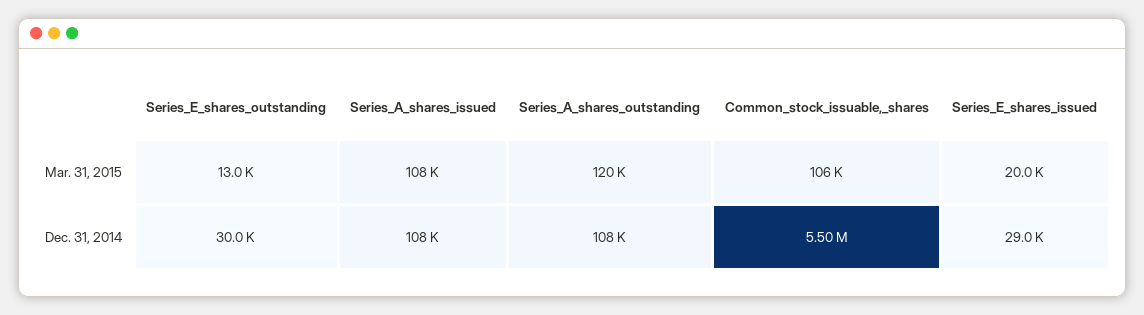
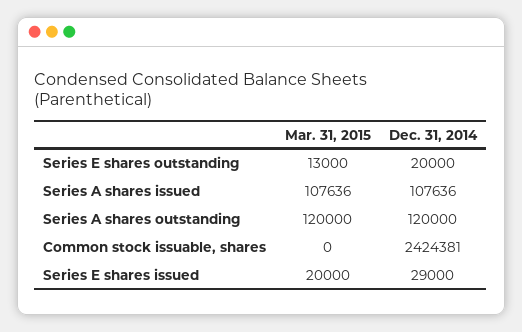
  {
    "Series_E_shares_outstanding": {
      "Mar. 31, 2015": 13000,
-     "Dec. 31, 2014": 30000
+     "Dec. 31, 2014": 20000
    },
    "Series_A_shares_issued": {
      "Mar. 31, 2015": 107636,
      "Dec. 31, 2014": 107636
    },
    "Series_A_shares_outstanding": {
      "Mar. 31, 2015": 120000,
-     "Dec. 31, 2014": 108000
+     "Dec. 31, 2014": 120000
    },
    "Common_stock_issuable,_shares": {
-     "Mar. 31, 2015": 106000,
+     "Mar. 31, 2015": 0,
-     "Dec. 31, 2014": 5500000
+     "Dec. 31, 2014": 2424381
    },
    "Series_E_shares_issued": {
      "Mar. 31, 2015": 20000,
      "Dec. 31, 2014": 29000
    }
  }

